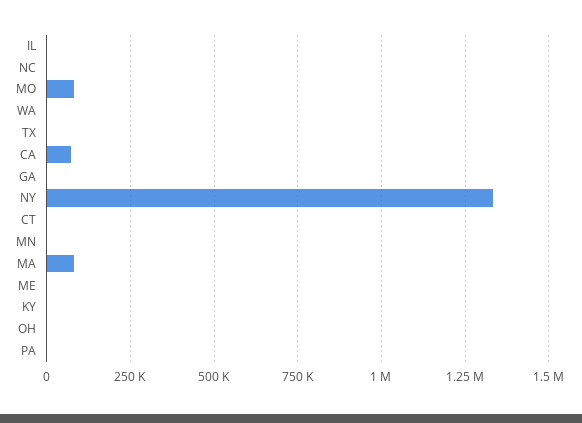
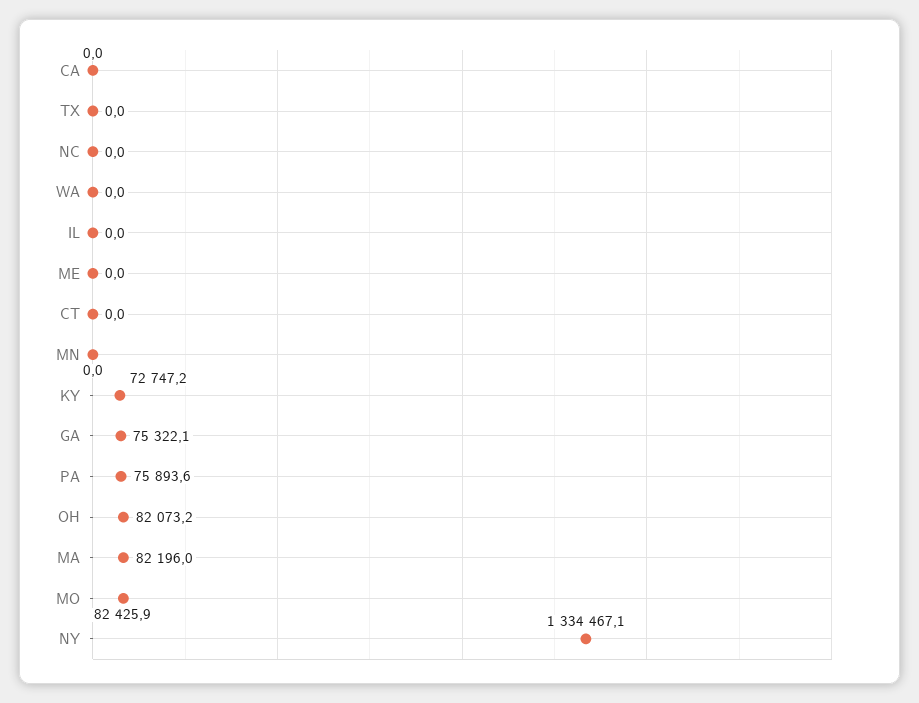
  {
    "IL": 0,
    "NC": 0,
    "MO": 82425.9,
    "WA": 0,
    "TX": 0,
-   "CA": 75000,
+   "CA": 0,
-   "GA": 0,
+   "GA": 75322.1,
    "NY": 1334467.1,
    "CT": 0,
    "MN": 0,
    "MA": 82196,
    "ME": 0,
-   "KY": 0,
+   "KY": 72747.2,
-   "OH": 0,
+   "OH": 82073.2,
-   "PA": 0
+   "PA": 75893.6
  }

